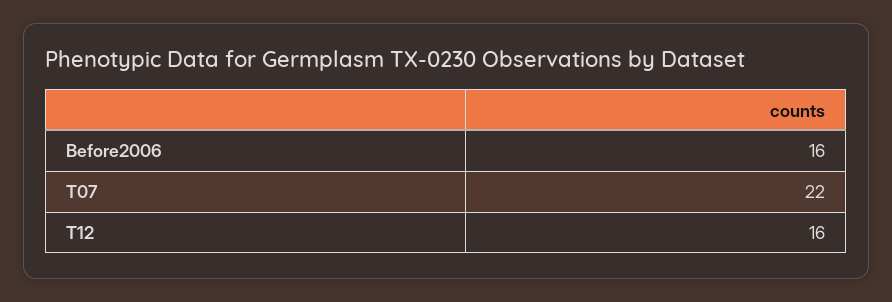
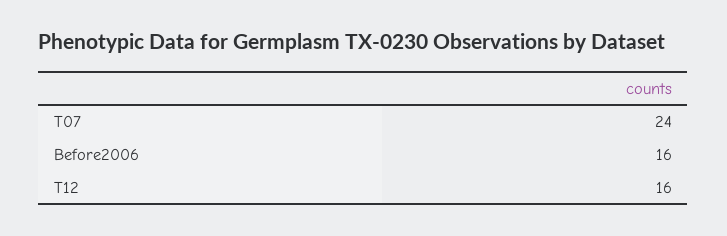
  {
    "Before2006": 16,
-   "T07": 22,
+   "T07": 24,
    "T12": 16
  }

